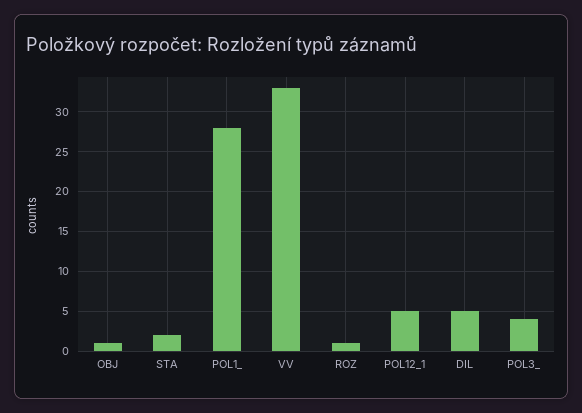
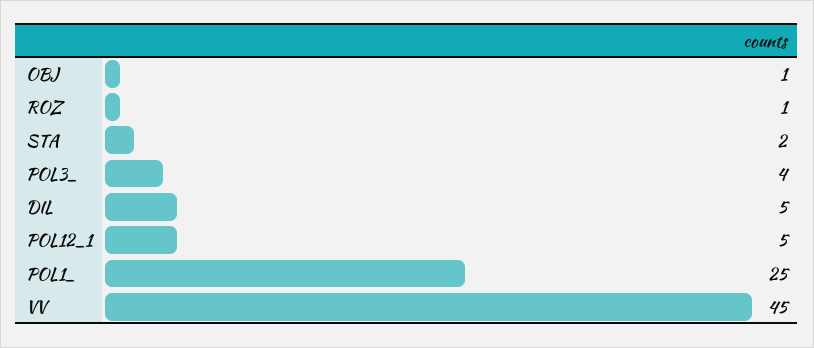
  {
    "OBJ": 1,
    "STA": 2,
-   "POL1_": 28,
+   "POL1_": 25,
-   "VV": 33,
+   "VV": 45,
    "ROZ": 1,
    "POL12_1": 5,
    "DIL": 5,
    "POL3_": 4
  }

